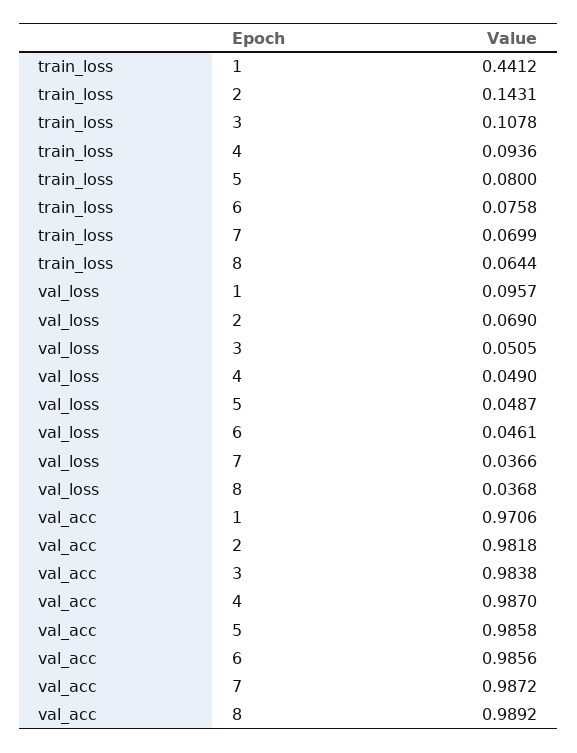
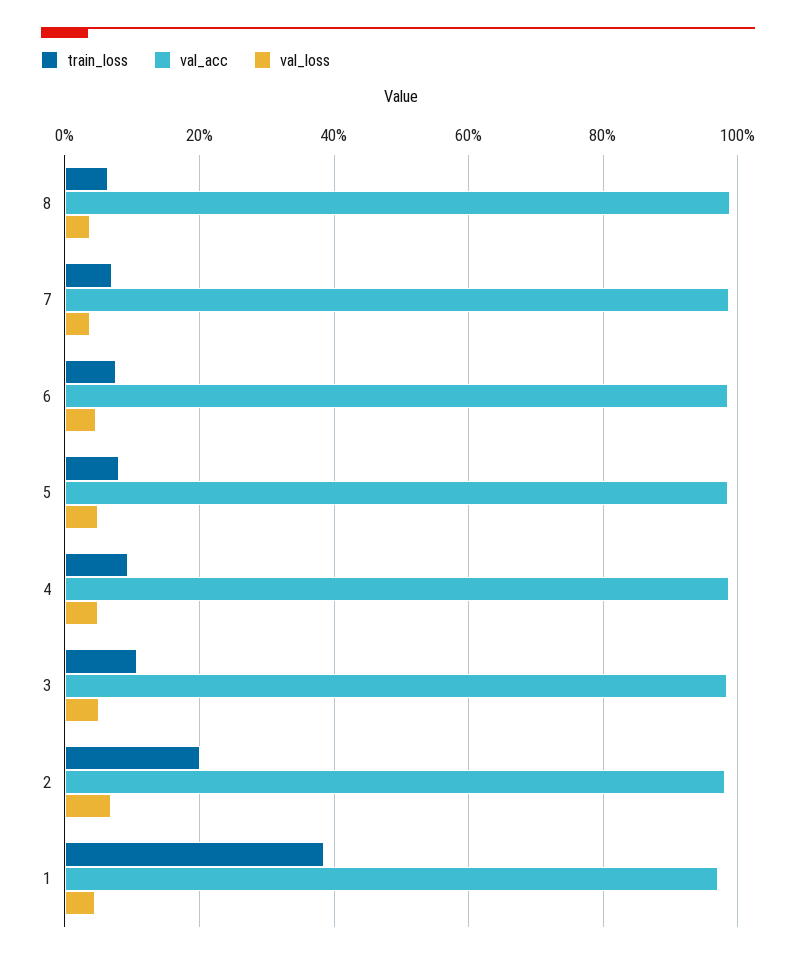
  {
    "train_loss": {
-     "1": 0.4412,
+     "1": 0.38,
-     "2": 0.1431,
+     "2": 0.2,
      "3": 0.1078,
      "4": 0.0936,
      "5": 0.08,
      "6": 0.0758,
      "7": 0.0699,
      "8": 0.0644
    },
    "val_loss": {
-     "1": 0.0957,
+     "1": 0.04,
      "2": 0.069,
      "3": 0.0505,
      "4": 0.049,
      "5": 0.0487,
      "6": 0.0461,
      "7": 0.0366,
      "8": 0.0368
    },
    "val_acc": {
      "1": 0.9706,
      "2": 0.9818,
      "3": 0.9838,
      "4": 0.987,
      "5": 0.9858,
      "6": 0.9856,
      "7": 0.9872,
      "8": 0.9892
    }
  }

